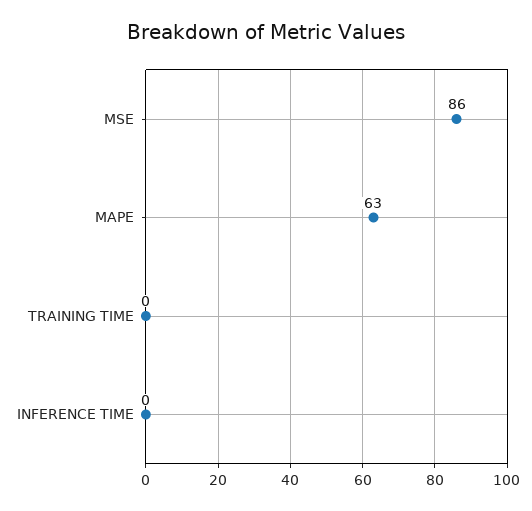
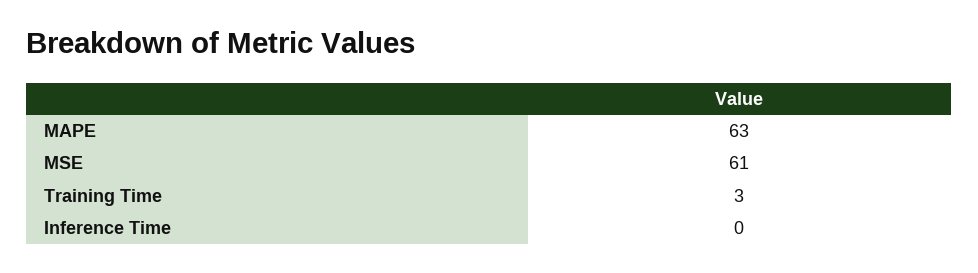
  {
-   "MSE": 86,
+   "MSE": 61,
    "MAPE": 63,
-   "TRAINING TIME": 0,
+   "TRAINING TIME": 3,
    "INFERENCE TIME": 0
  }

